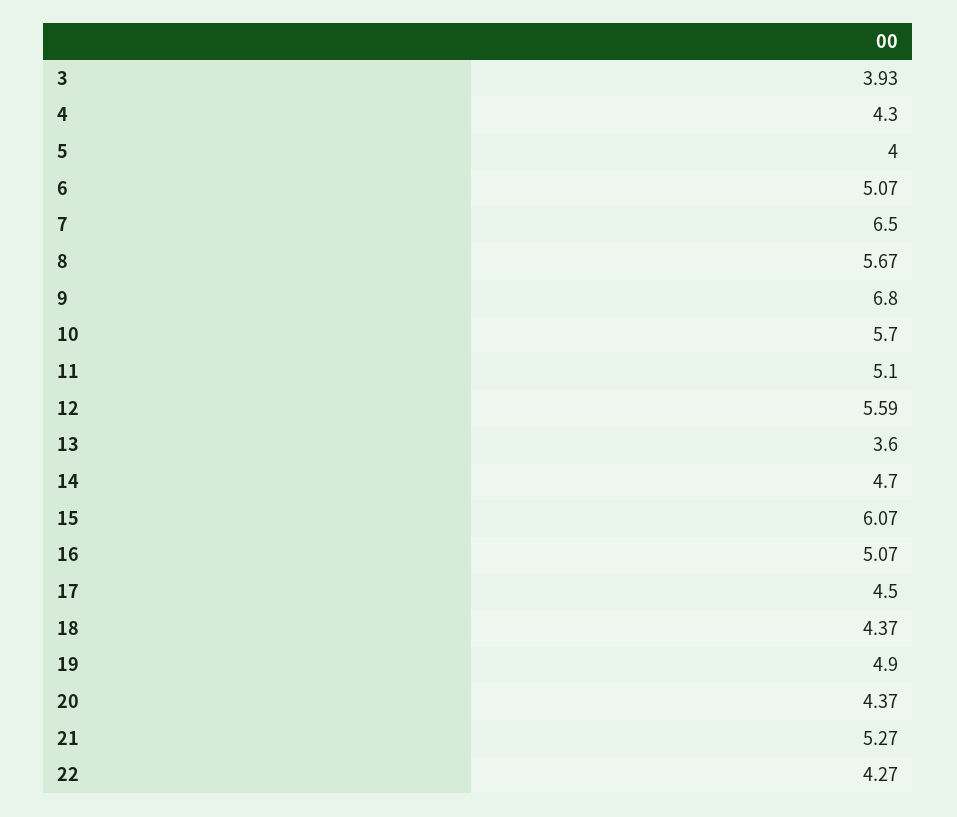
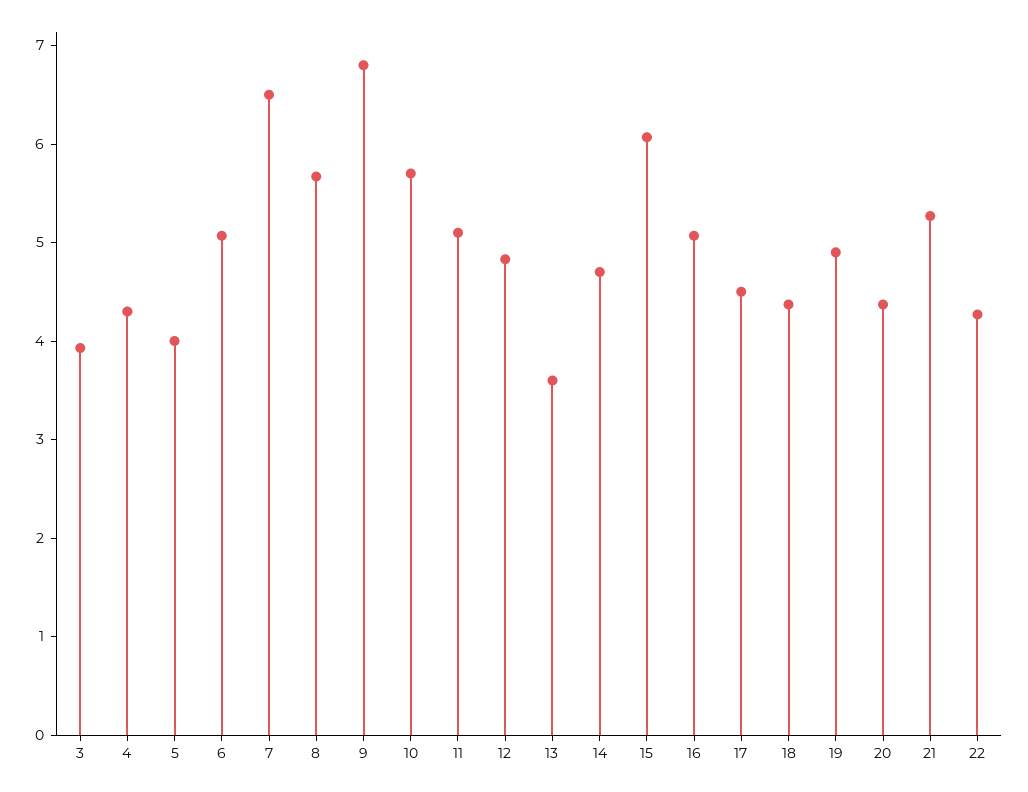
  {
    "3": 3.93,
    "4": 4.3,
    "5": 4,
    "6": 5.07,
    "7": 6.5,
    "8": 5.67,
    "9": 6.8,
    "10": 5.7,
    "11": 5.1,
-   "12": 5.59,
+   "12": 4.8,
    "13": 3.6,
    "14": 4.7,
    "15": 6.07,
    "16": 5.07,
    "17": 4.5,
    "18": 4.37,
    "19": 4.9,
    "20": 4.37,
    "21": 5.27,
    "22": 4.27
  }

